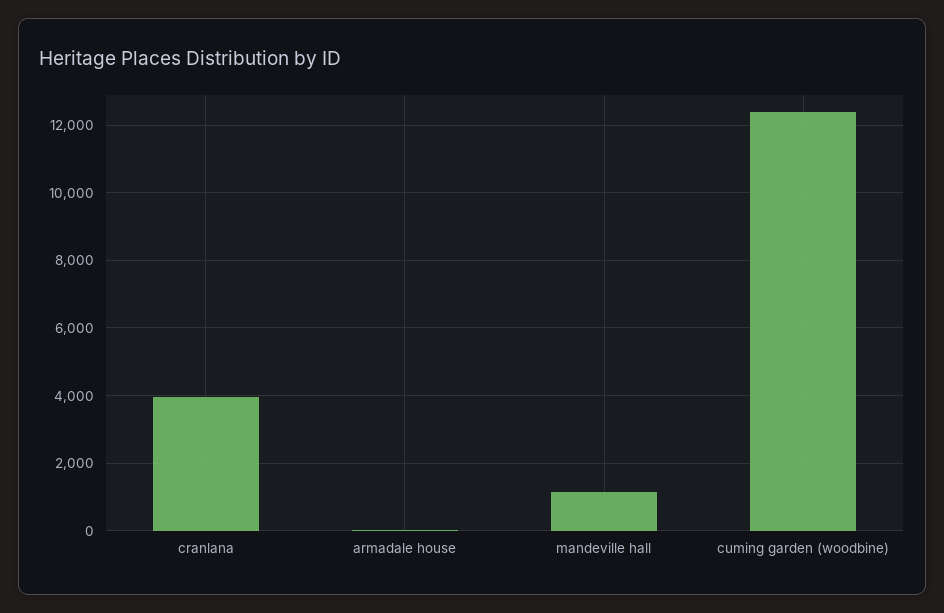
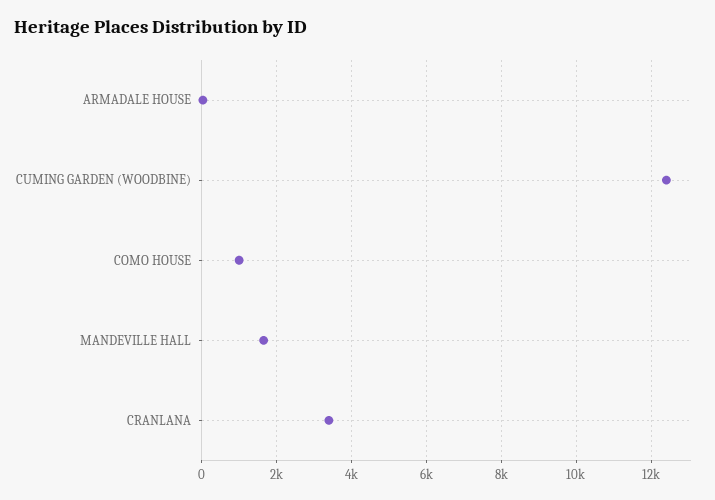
  {
-   "cranlana": 4000,
+   "cranlana": 3400,
    "armadale house": 0,
-   "mandeville hall": 1200,
+   "mandeville hall": 1600,
-   "cuming garden (woodbine)": 12400
+   "cuming garden (woodbine)": 12400,
+   "COMO HOUSE": 1000
  }

